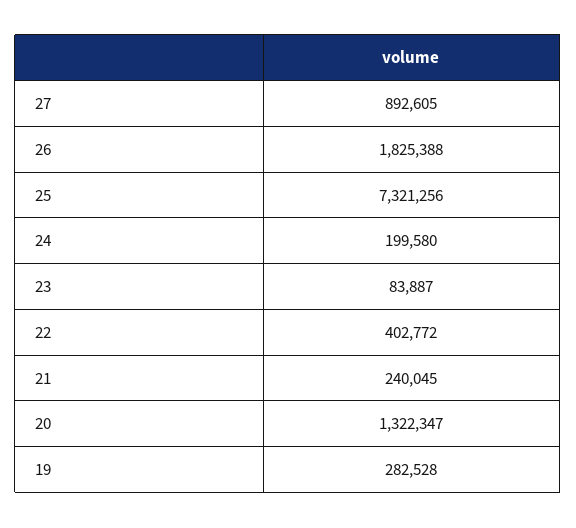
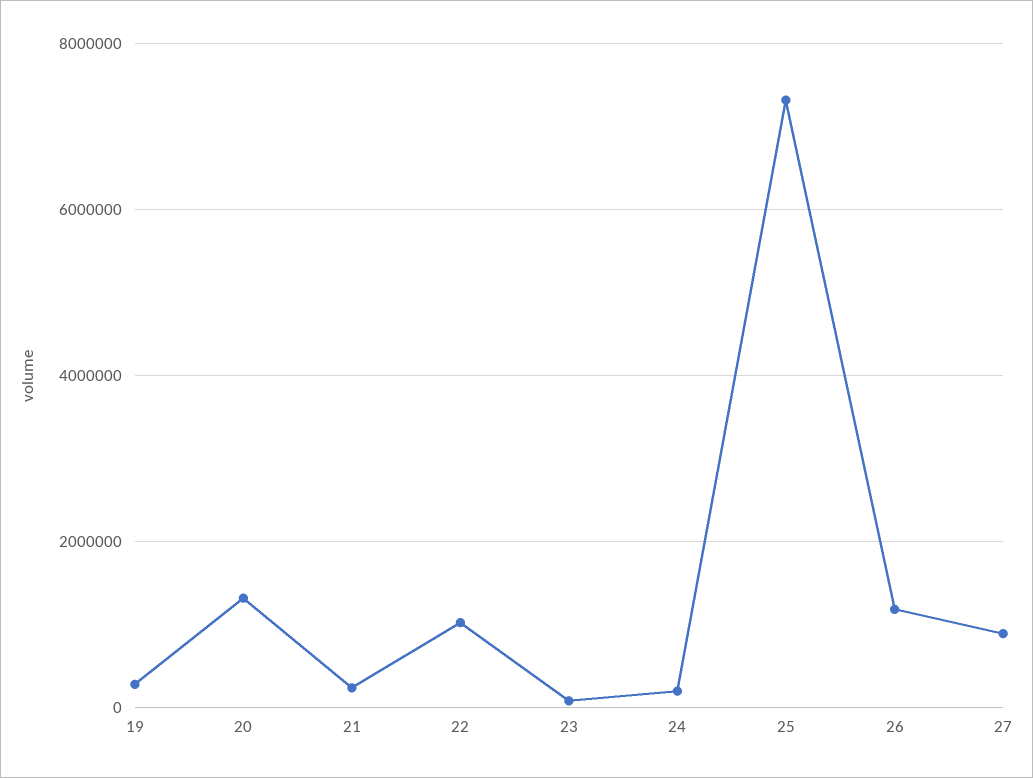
  {
    "27": 892605,
-   "26": 1825388,
+   "26": 1200000,
    "25": 7321256,
    "24": 199580,
    "23": 83887,
-   "22": 402772,
+   "22": 1000000,
    "21": 240045,
    "20": 1322347,
    "19": 282528
  }

